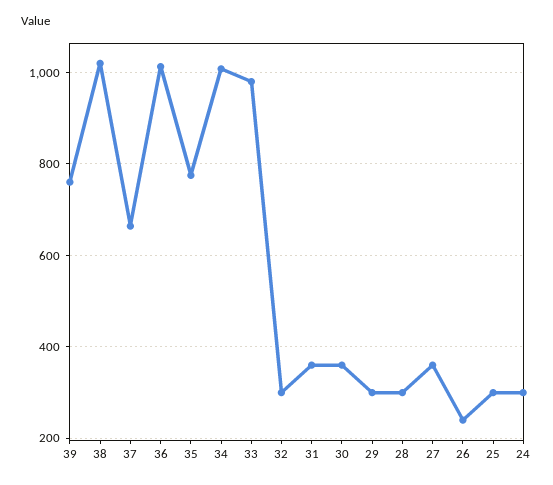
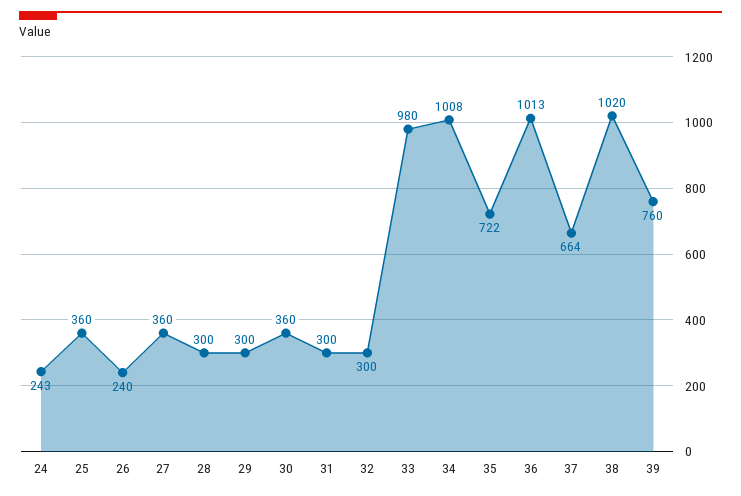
  {
    "39": 760,
    "38": 1020,
    "37": 664,
    "36": 1013,
-   "35": 780,
+   "35": 722,
    "34": 1008,
    "33": 980,
    "32": 300,
-   "31": 360,
+   "31": 300,
    "30": 360,
    "29": 300,
    "28": 300,
    "27": 360,
    "26": 240,
-   "25": 300,
+   "25": 360,
-   "24": 300
+   "24": 243
  }

